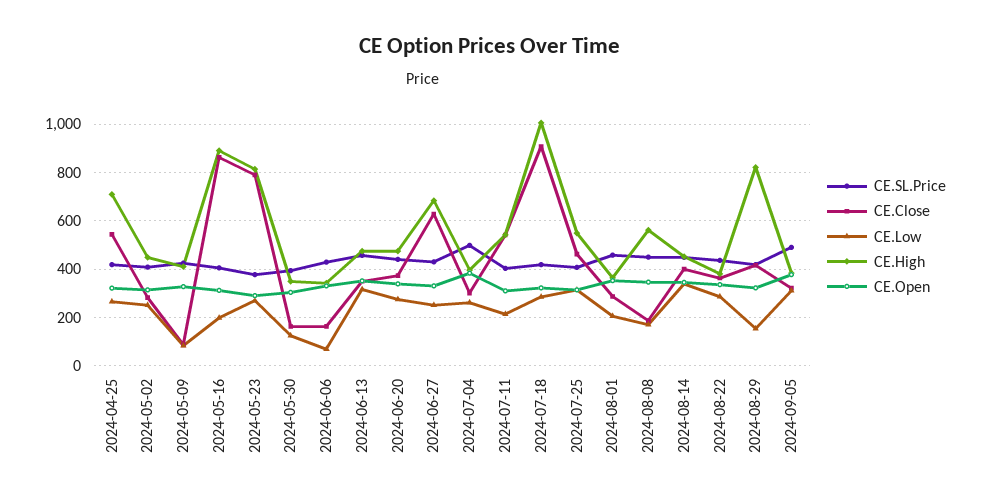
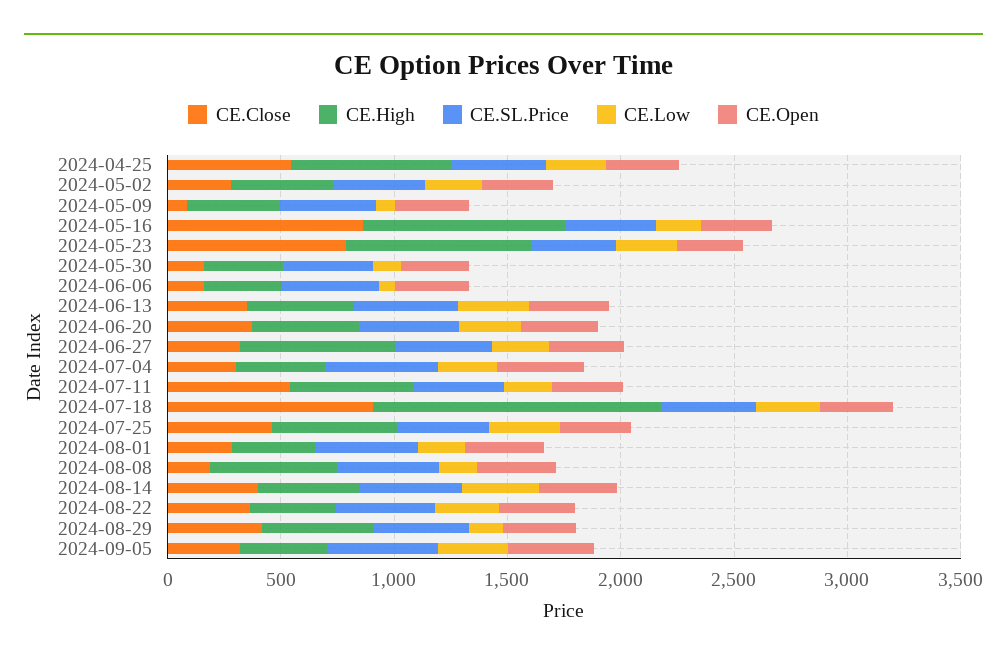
  {
    "CE.SL.Price": {
      "2024-04-25": 425,
      "2024-05-02": 400,
      "2024-05-09": 425,
      "2024-05-16": 400,
      "2024-05-23": 375,
      "2024-05-30": 400,
      "2024-06-06": 425,
      "2024-06-13": 450,
      "2024-06-20": 450,
      "2024-06-27": 425,
      "2024-07-04": 500,
      "2024-07-11": 400,
      "2024-07-18": 425,
      "2024-07-25": 400,
      "2024-08-01": 450,
      "2024-08-08": 450,
      "2024-08-14": 450,
      "2024-08-22": 425,
      "2024-08-29": 425,
      "2024-09-05": 500
    },
    "CE.Close": {
      "2024-04-25": 550,
      "2024-05-02": 275,
      "2024-05-09": 75,
      "2024-05-16": 850,
      "2024-05-23": 800,
      "2024-05-30": 150,
      "2024-06-06": 175,
      "2024-06-13": 350,
      "2024-06-20": 375,
-     "2024-06-27": 625,
+     "2024-06-27": 300,
      "2024-07-04": 300,
      "2024-07-11": 550,
      "2024-07-18": 900,
      "2024-07-25": 450,
      "2024-08-01": 275,
      "2024-08-08": 175,
      "2024-08-14": 400,
      "2024-08-22": 375,
      "2024-08-29": 425,
      "2024-09-05": 325
    },
    "CE.Low": {
      "2024-04-25": 275,
      "2024-05-02": 250,
      "2024-05-09": 75,
      "2024-05-16": 200,
      "2024-05-23": 275,
      "2024-05-30": 125,
      "2024-06-06": 75,
      "2024-06-13": 325,
      "2024-06-20": 275,
      "2024-06-27": 250,
      "2024-07-04": 250,
      "2024-07-11": 225,
      "2024-07-18": 275,
      "2024-07-25": 325,
      "2024-08-01": 200,
      "2024-08-08": 175,
      "2024-08-14": 350,
      "2024-08-22": 275,
      "2024-08-29": 150,
      "2024-09-05": 300
    },
    "CE.High": {
      "2024-04-25": 700,
      "2024-05-02": 450,
      "2024-05-09": 400,
      "2024-05-16": 900,
      "2024-05-23": 825,
      "2024-05-30": 350,
      "2024-06-06": 350,
      "2024-06-13": 475,
      "2024-06-20": 475,
      "2024-06-27": 675,
      "2024-07-04": 400,
      "2024-07-11": 550,
-     "2024-07-18": 1000,
+     "2024-07-18": 1300,
      "2024-07-25": 550,
      "2024-08-01": 375,
      "2024-08-08": 550,
      "2024-08-14": 450,
      "2024-08-22": 375,
-     "2024-08-29": 825,
+     "2024-08-29": 500,
      "2024-09-05": 375
    },
    "CE.Open": {
      "2024-04-25": 325,
      "2024-05-02": 325,
      "2024-05-09": 325,
      "2024-05-16": 300,
      "2024-05-23": 300,
      "2024-05-30": 300,
      "2024-06-06": 325,
      "2024-06-13": 350,
      "2024-06-20": 350,
      "2024-06-27": 325,
      "2024-07-04": 375,
      "2024-07-11": 300,
      "2024-07-18": 325,
      "2024-07-25": 325,
      "2024-08-01": 350,
      "2024-08-08": 350,
      "2024-08-14": 350,
      "2024-08-22": 325,
      "2024-08-29": 325,
      "2024-09-05": 375
    }
  }

